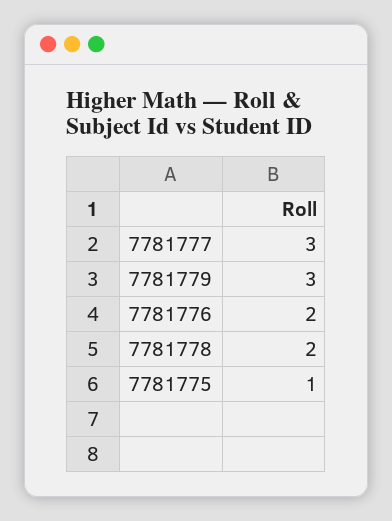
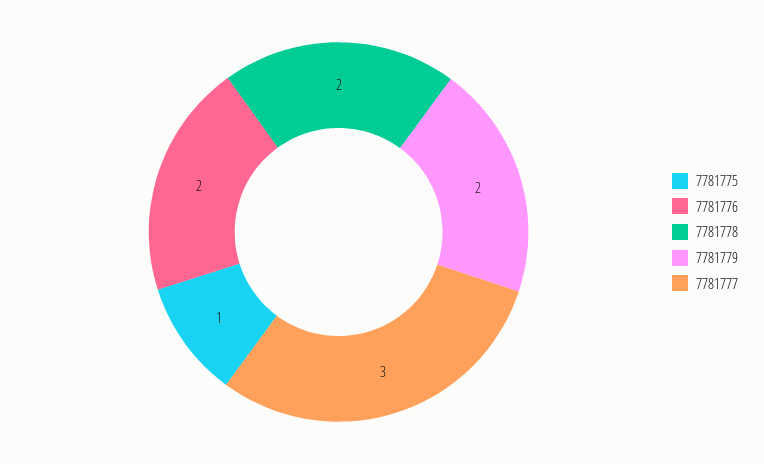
  {
    "7781777": 3,
-   "7781779": 3,
+   "7781779": 2,
    "7781776": 2,
    "7781778": 2,
    "7781775": 1
  }

